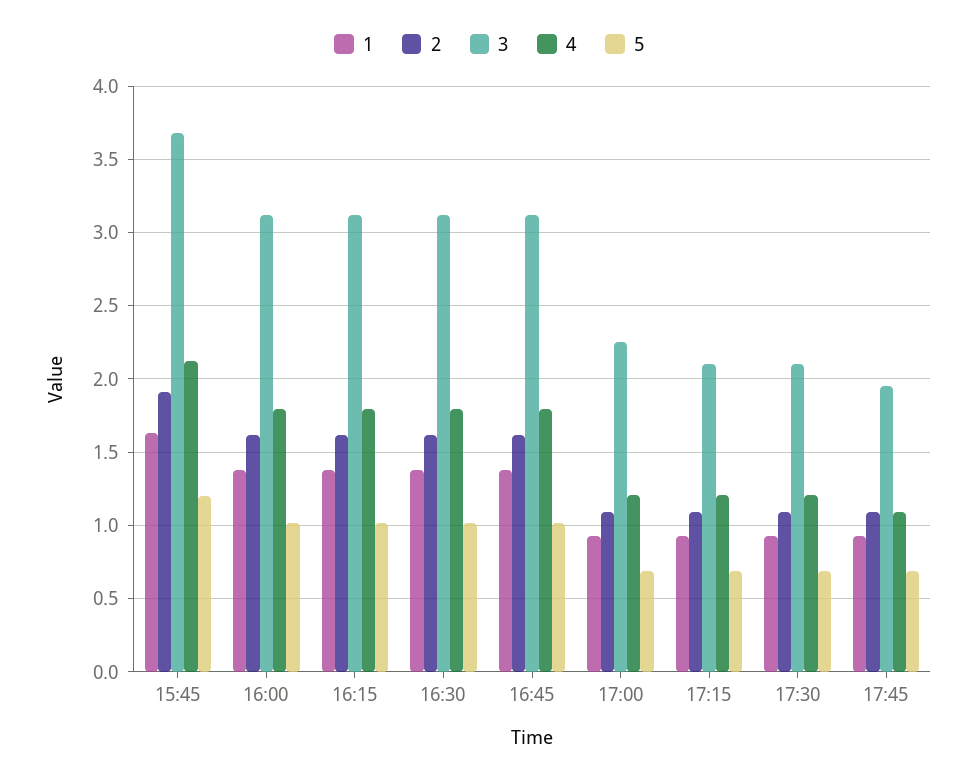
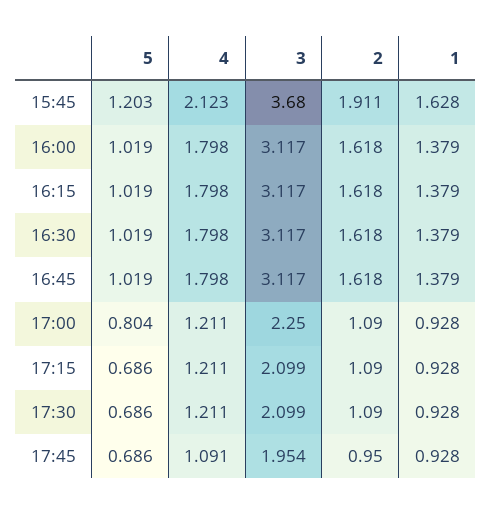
  {
    "1": {
      "15:45": 1.628,
      "16:00": 1.379,
      "16:15": 1.379,
      "16:30": 1.379,
      "16:45": 1.379,
      "17:00": 0.928,
      "17:15": 0.928,
      "17:30": 0.928,
      "17:45": 0.928
    },
    "2": {
      "15:45": 1.911,
      "16:00": 1.618,
      "16:15": 1.618,
      "16:30": 1.618,
      "16:45": 1.618,
      "17:00": 1.09,
      "17:15": 1.09,
      "17:30": 1.09,
-     "17:45": 1.1
+     "17:45": 0.95
    },
    "3": {
      "15:45": 3.68,
      "16:00": 3.117,
      "16:15": 3.117,
      "16:30": 3.117,
      "16:45": 3.117,
      "17:00": 2.25,
      "17:15": 2.099,
      "17:30": 2.099,
      "17:45": 1.954
    },
    "4": {
      "15:45": 2.123,
      "16:00": 1.798,
      "16:15": 1.798,
      "16:30": 1.798,
      "16:45": 1.798,
      "17:00": 1.211,
      "17:15": 1.211,
      "17:30": 1.211,
      "17:45": 1.091
    },
    "5": {
      "15:45": 1.203,
      "16:00": 1.019,
      "16:15": 1.019,
      "16:30": 1.019,
      "16:45": 1.019,
-     "17:00": 0.7,
+     "17:00": 0.804,
      "17:15": 0.686,
      "17:30": 0.686,
      "17:45": 0.686
    }
  }

